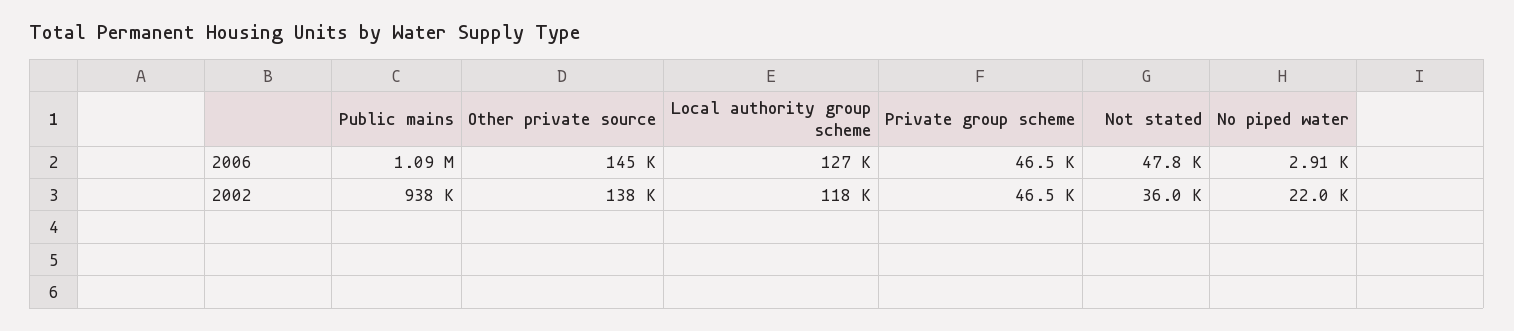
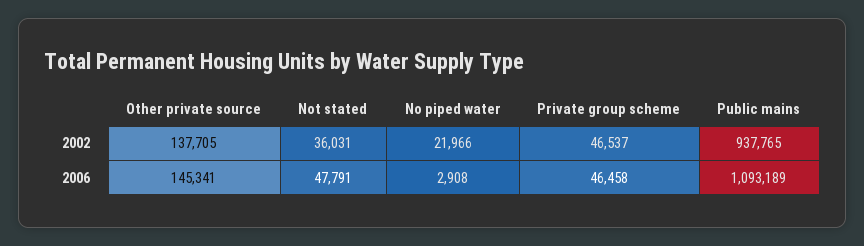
  {
    "Public mains": {
      "2006": 1093189,
      "2002": 937765
    },
    "Other private source": {
      "2006": 145341,
      "2002": 137705
    },
-   "Local authority group scheme": {
-     "2006": 127000,
-     "2002": 118000
-   },
    "Private group scheme": {
      "2006": 46458,
      "2002": 46537
    },
    "Not stated": {
      "2006": 47791,
      "2002": 36031
    },
    "No piped water": {
      "2006": 2908,
      "2002": 21966
    }
  }

